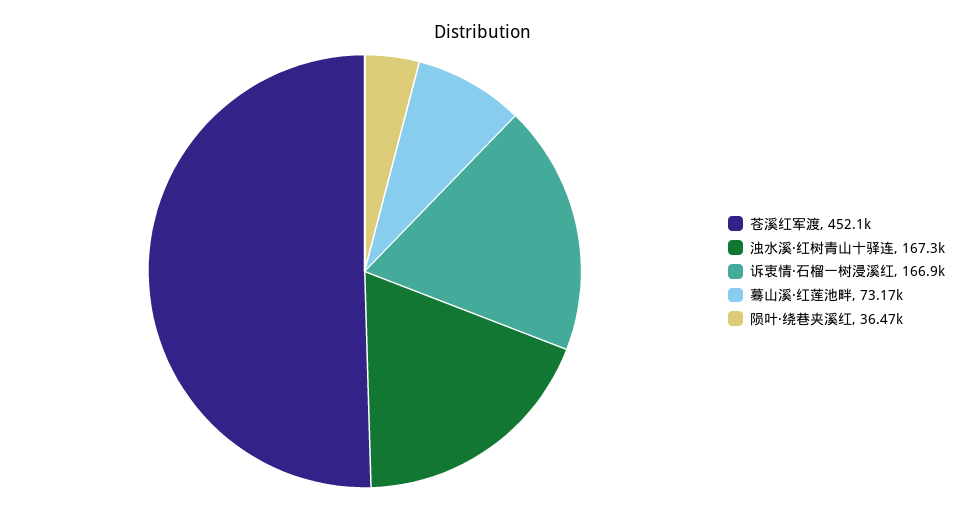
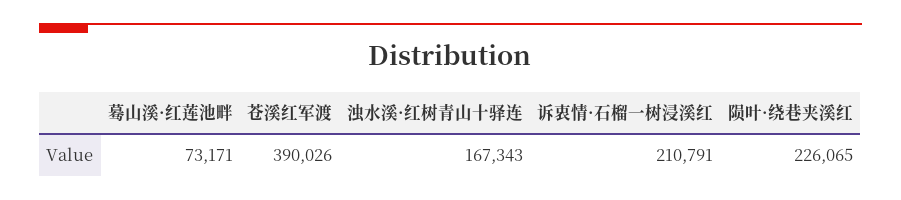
  {
-   "苍溪红军渡": 452100,
+   "苍溪红军渡": 390026,
    "浊水溪·红树青山十驿连": 167343,
-   "诉衷情·石榴一树浸溪红": 166900,
+   "诉衷情·石榴一树浸溪红": 210791,
    "蓦山溪·红莲池畔": 73171,
-   "陨叶·绕巷夹溪红": 36470
+   "陨叶·绕巷夹溪红": 226065
  }

